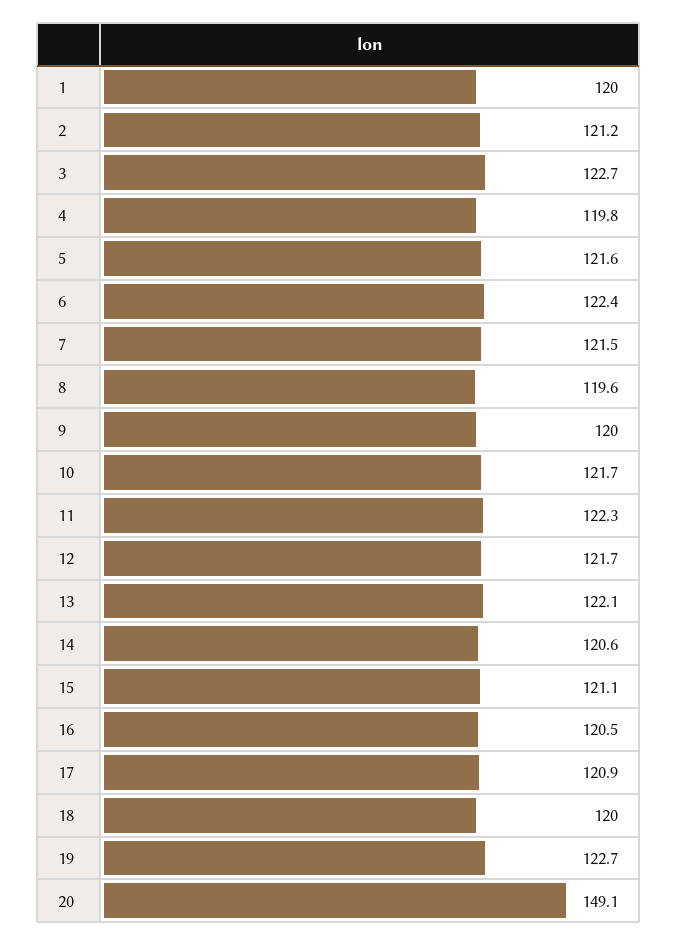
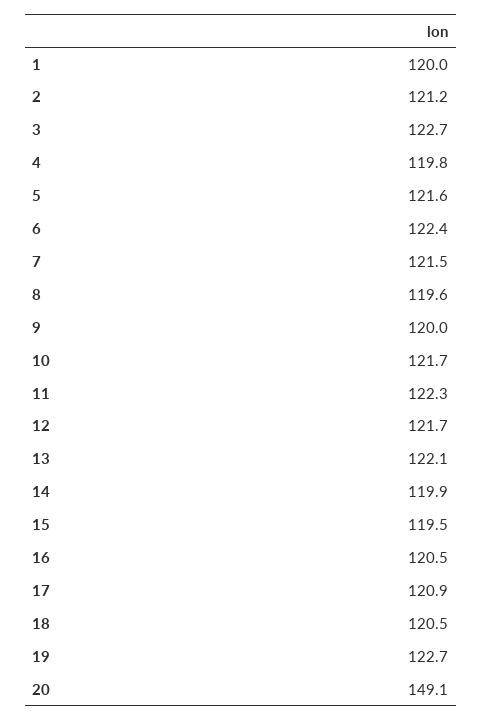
  {
    "1": 120,
    "2": 121.2,
    "3": 122.7,
    "4": 119.8,
    "5": 121.6,
    "6": 122.4,
    "7": 121.5,
    "8": 119.6,
    "9": 120,
    "10": 121.7,
    "11": 122.3,
    "12": 121.7,
    "13": 122.1,
-   "14": 120.6,
+   "14": 119.9,
-   "15": 121.1,
+   "15": 119.5,
    "16": 120.5,
    "17": 120.9,
-   "18": 120,
+   "18": 120.5,
    "19": 122.7,
    "20": 149.1
  }

